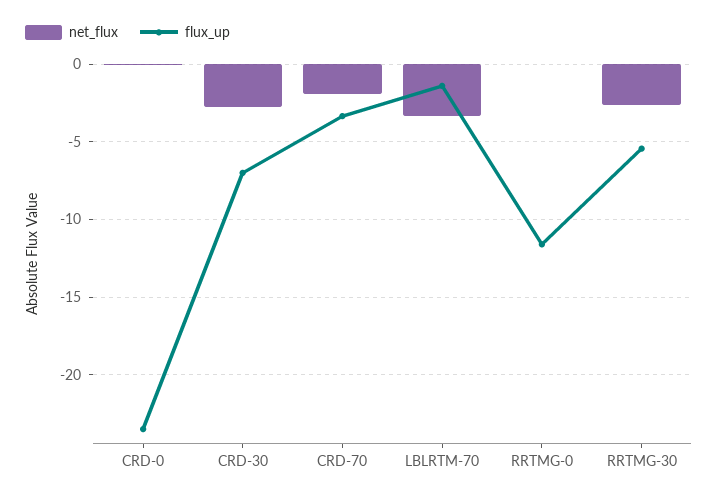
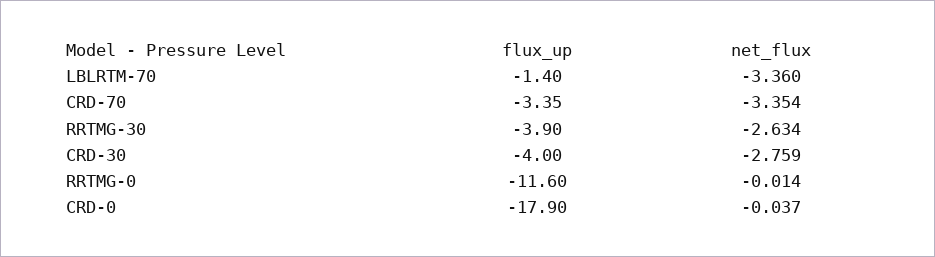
  {
    "net_flux": {
      "CRD-0": -0.037,
      "CRD-30": -2.759,
-     "CRD-70": -2,
+     "CRD-70": -3.354,
      "LBLRTM-70": -3.36,
      "RRTMG-0": -0.014,
      "RRTMG-30": -2.634
    },
    "flux_up": {
-     "CRD-0": -23.5,
+     "CRD-0": -17.9,
-     "CRD-30": -7,
+     "CRD-30": -4,
      "CRD-70": -3.35,
      "LBLRTM-70": -1.4,
      "RRTMG-0": -11.6,
-     "RRTMG-30": -5.5
+     "RRTMG-30": -3.9
    }
  }

